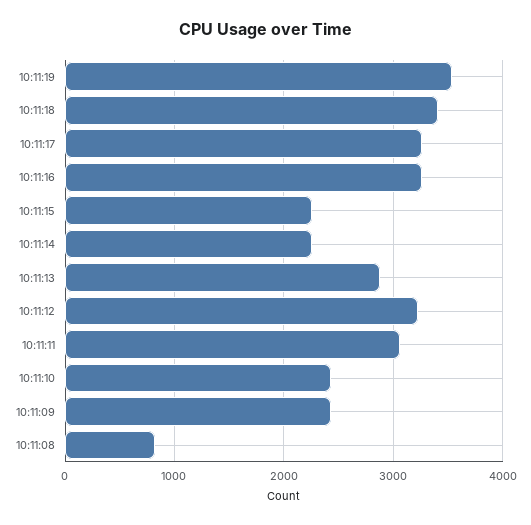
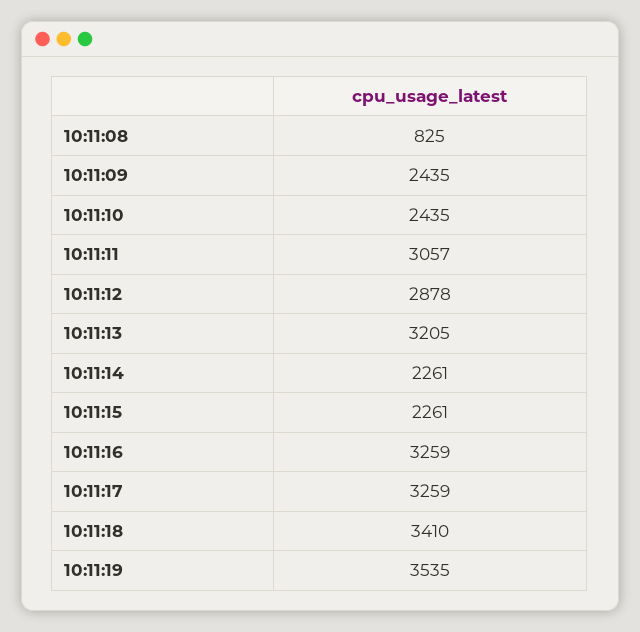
  {
    "10:11:19": 3535,
    "10:11:18": 3410,
    "10:11:17": 3259,
    "10:11:16": 3259,
    "10:11:15": 2261,
    "10:11:14": 2261,
-   "10:11:13": 2900,
+   "10:11:13": 3205,
-   "10:11:12": 3200,
+   "10:11:12": 2878,
    "10:11:11": 3057,
    "10:11:10": 2435,
    "10:11:09": 2435,
    "10:11:08": 825
  }

